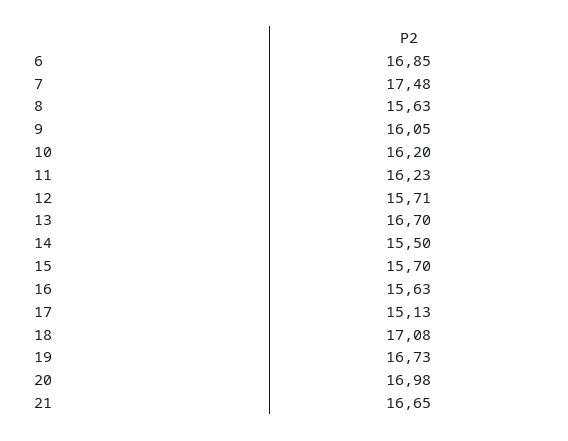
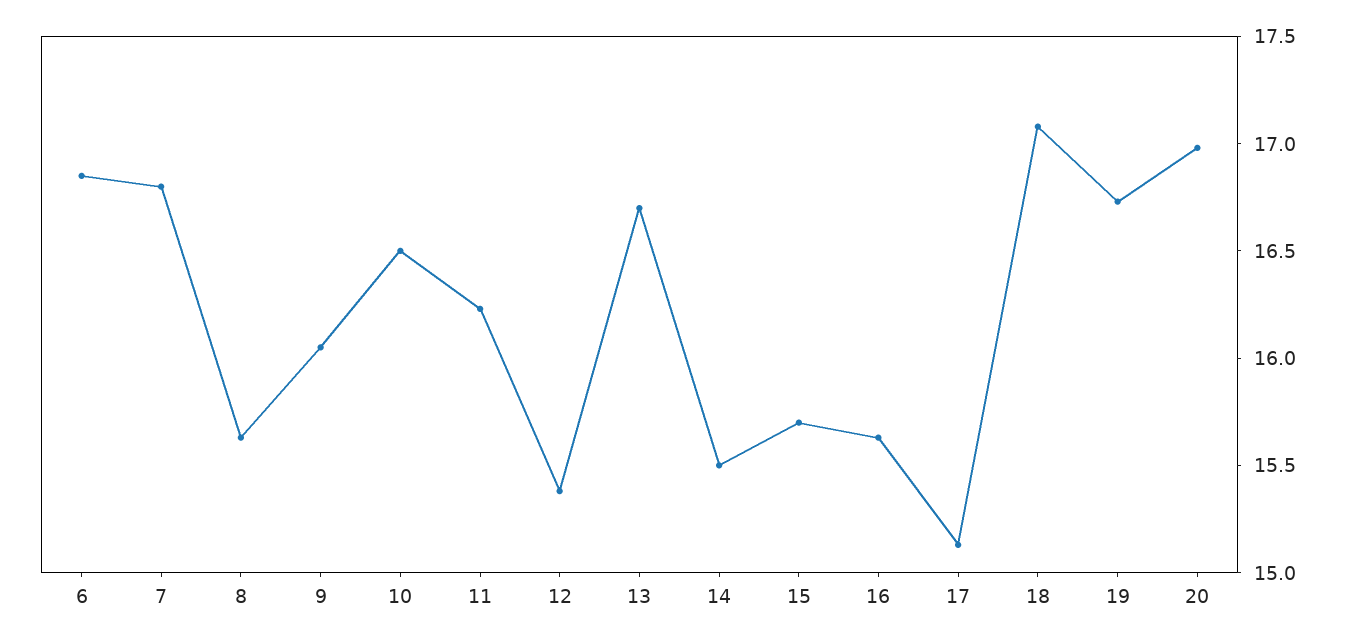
  {
    "6": 16.85,
-   "7": 17.48,
+   "7": 16.8,
    "8": 15.63,
    "9": 16.05,
-   "10": 16.2,
+   "10": 16.5,
    "11": 16.23,
-   "12": 15.71,
+   "12": 15.4,
    "13": 16.7,
    "14": 15.5,
    "15": 15.7,
    "16": 15.63,
    "17": 15.13,
    "18": 17.08,
    "19": 16.73,
-   "20": 16.98,
+   "20": 16.98
-   "21": 16.65
  }

